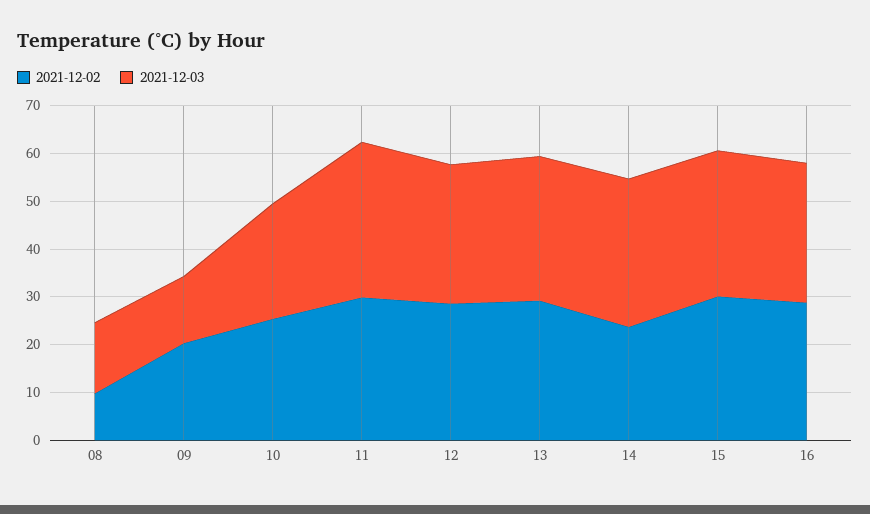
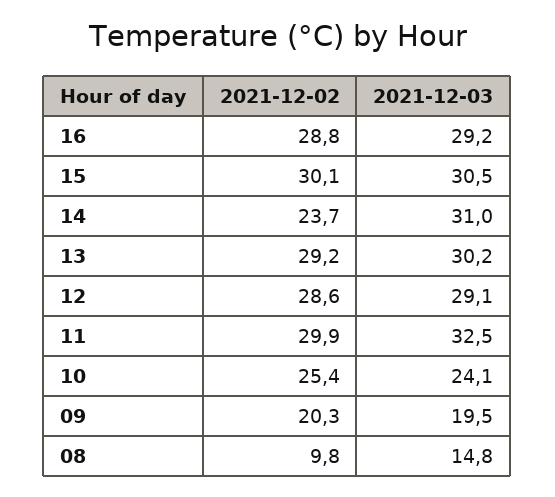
  {
    "2021-12-02": {
      "08": 9.8,
      "09": 20.3,
      "10": 25.4,
      "11": 29.9,
      "12": 28.6,
      "13": 29.2,
      "14": 23.7,
      "15": 30.1,
      "16": 28.8
    },
    "2021-12-03": {
      "08": 14.8,
-     "09": 14,
+     "09": 19.5,
      "10": 24.1,
      "11": 32.5,
      "12": 29.1,
      "13": 30.2,
      "14": 31,
      "15": 30.5,
      "16": 29.2
    }
  }

